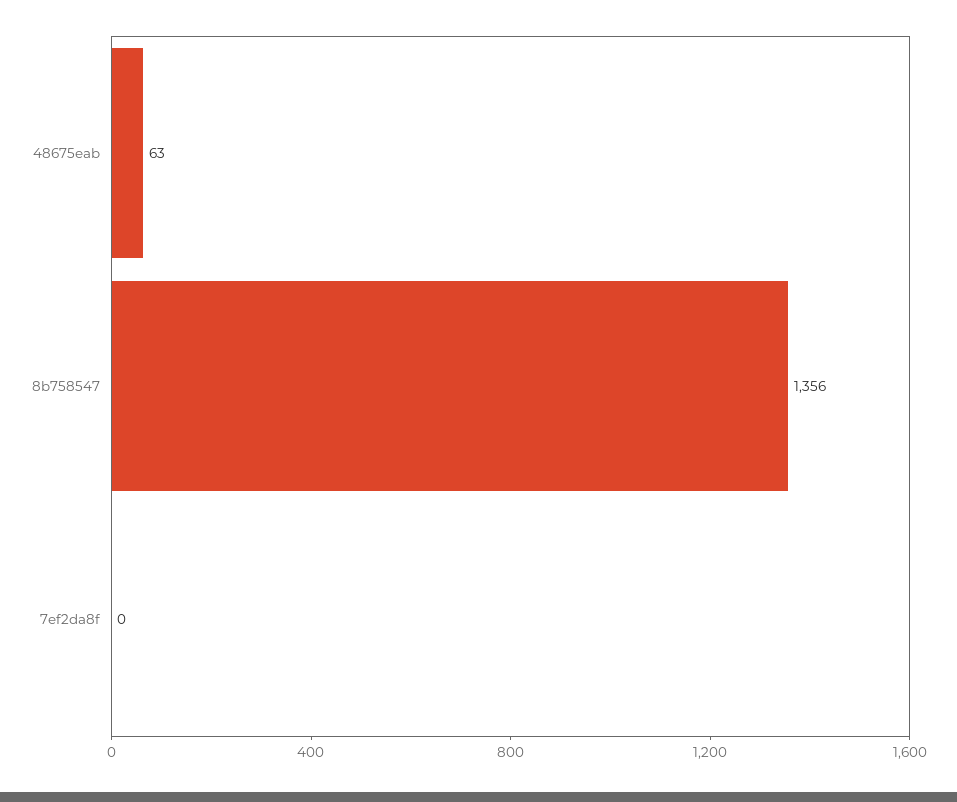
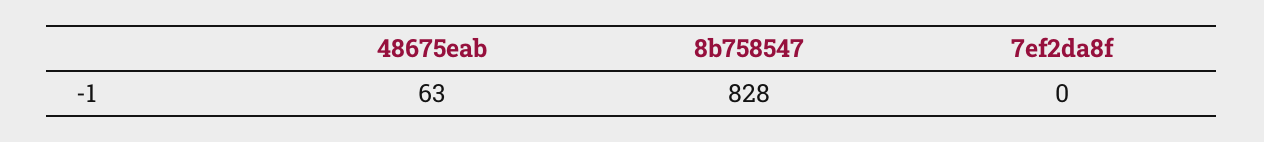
  {
    "48675eab": 63,
-   "8b758547": 1356,
+   "8b758547": 828,
    "7ef2da8f": 0
  }

